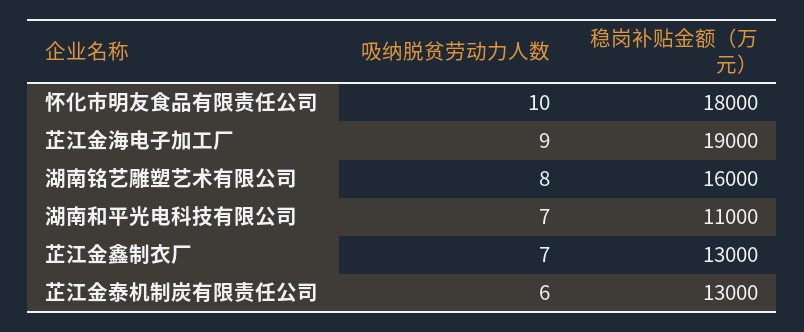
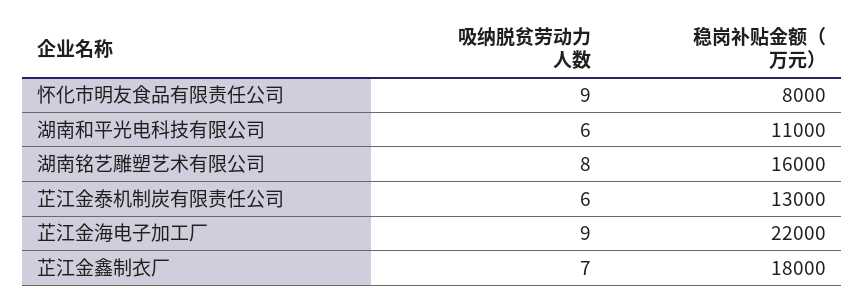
  {
    "吸纳脱贫劳动力人数": {
-     "怀化市明友食品有限责任公司": 10,
+     "怀化市明友食品有限责任公司": 9,
      "芷江金海电子加工厂": 9,
      "湖南铭艺雕塑艺术有限公司": 8,
-     "湖南和平光电科技有限公司": 7,
+     "湖南和平光电科技有限公司": 6,
      "芷江金鑫制衣厂": 7,
      "芷江金泰机制炭有限责任公司": 6
    },
    "稳岗补贴金额（万元）": {
-     "怀化市明友食品有限责任公司": 18000,
+     "怀化市明友食品有限责任公司": 8000,
-     "芷江金海电子加工厂": 19000,
+     "芷江金海电子加工厂": 22000,
      "湖南铭艺雕塑艺术有限公司": 16000,
      "湖南和平光电科技有限公司": 11000,
-     "芷江金鑫制衣厂": 13000,
+     "芷江金鑫制衣厂": 18000,
      "芷江金泰机制炭有限责任公司": 13000
    }
  }

